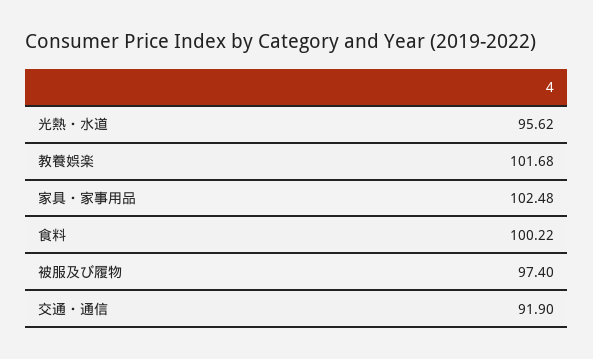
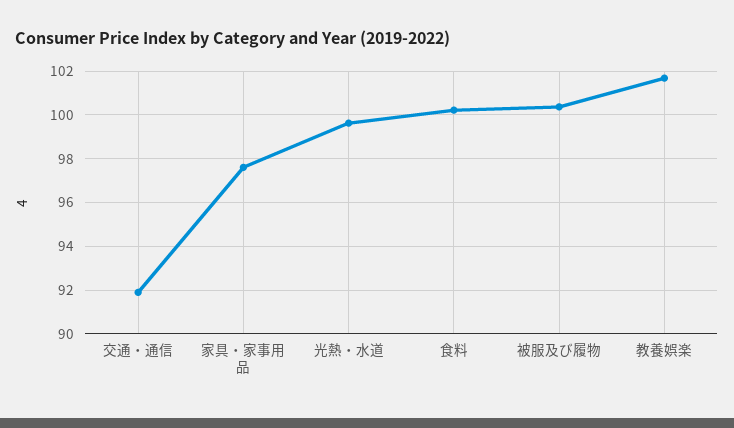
  {
-   "光熱・水道": 95.62,
+   "光熱・水道": 99.5,
    "教養娯楽": 101.68,
-   "家具・家事用品": 102.48,
+   "家具・家事用品": 97.5,
    "食料": 100.22,
-   "被服及び履物": 97.4,
+   "被服及び履物": 100.5,
    "交通・通信": 91.9
  }

